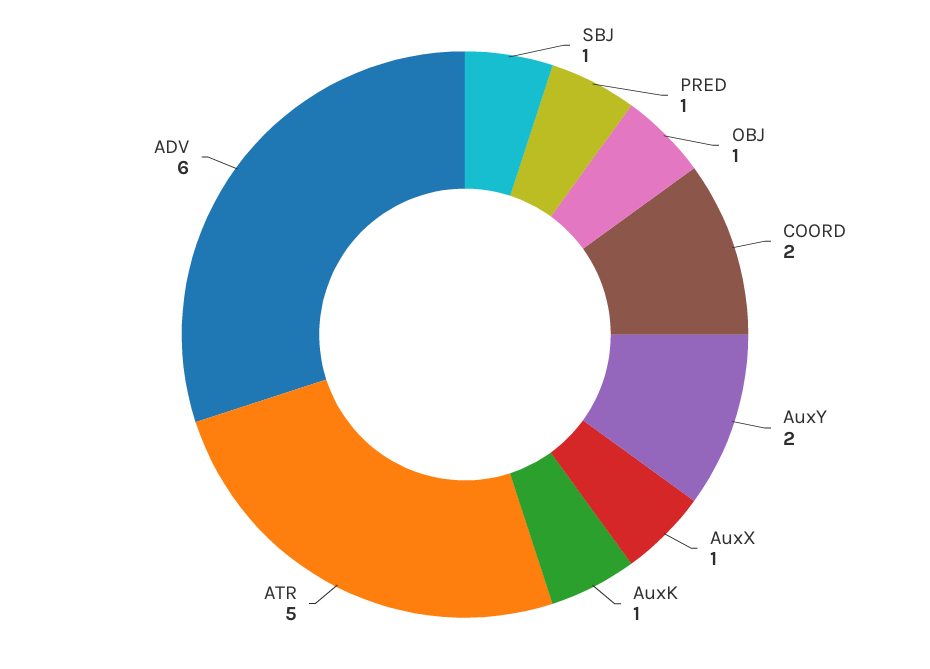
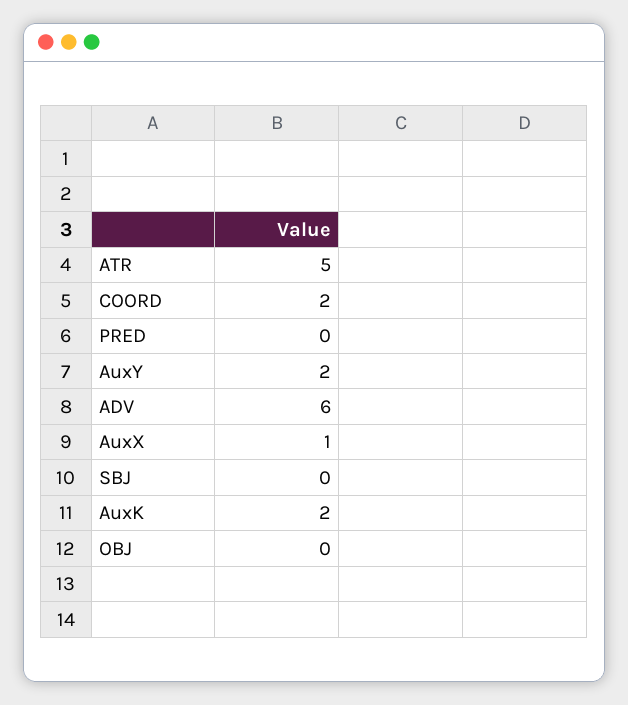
  {
-   "SBJ": 1,
+   "SBJ": 0,
-   "PRED": 1,
+   "PRED": 0,
-   "OBJ": 1,
+   "OBJ": 0,
    "COORD": 2,
    "AuxY": 2,
    "AuxX": 1,
-   "AuxK": 1,
+   "AuxK": 2,
    "ATR": 5,
    "ADV": 6
  }

